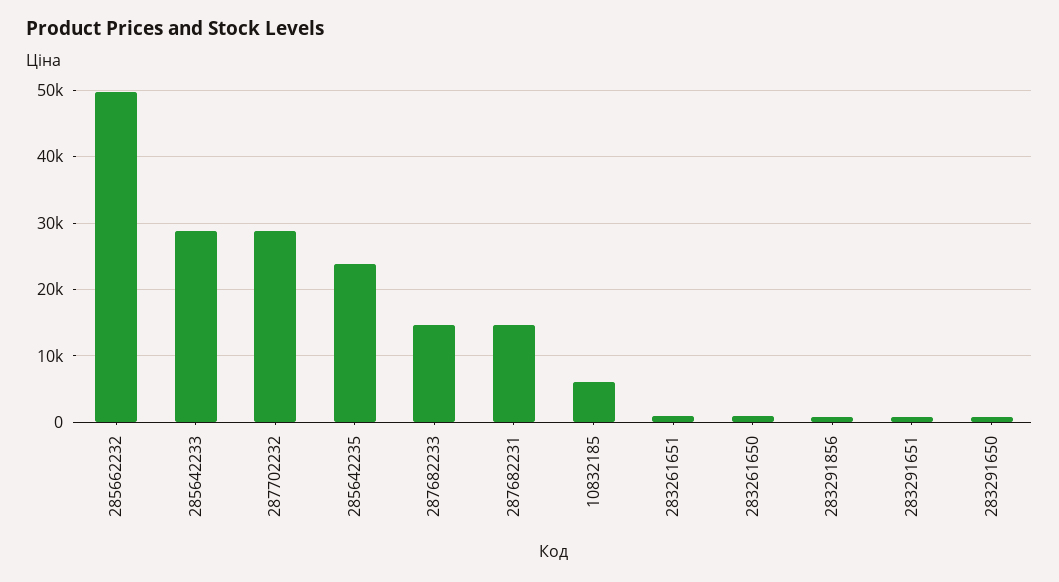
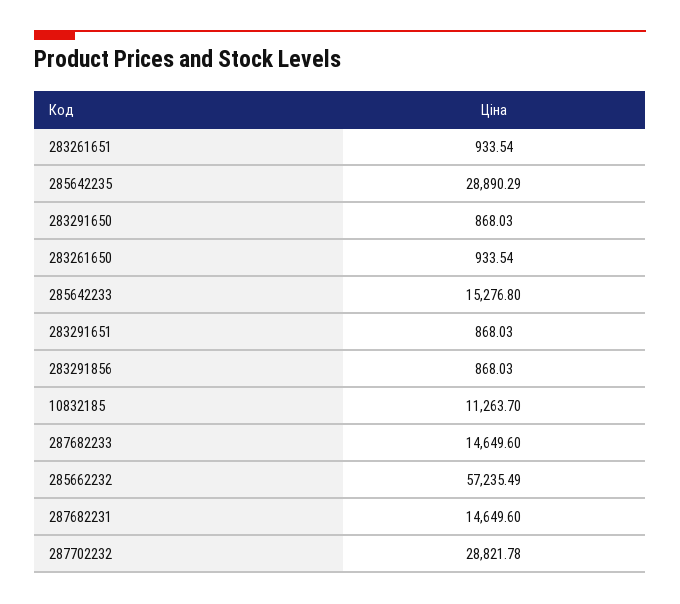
  {
-   "285662232": 50000,
+   "285662232": 57235.49,
-   "285642233": 29000,
+   "285642233": 15276.8,
    "287702232": 28821.78,
-   "285642235": 24000,
+   "285642235": 28890.29,
    "287682233": 14649.6,
    "287682231": 14649.6,
-   "10832185": 6000,
+   "10832185": 11263.7,
    "283261651": 933.54,
    "283261650": 933.54,
    "283291856": 868.03,
    "283291651": 868.03,
    "283291650": 868.03
  }

